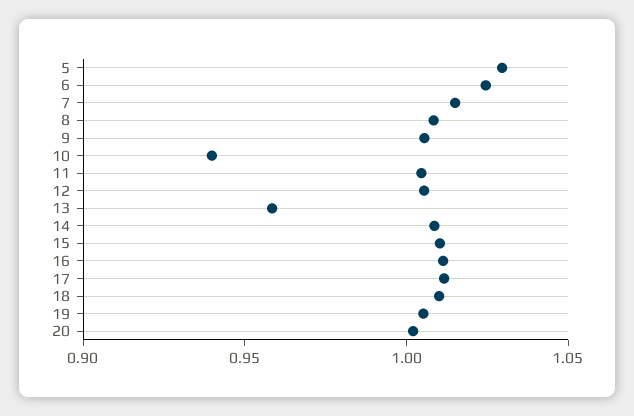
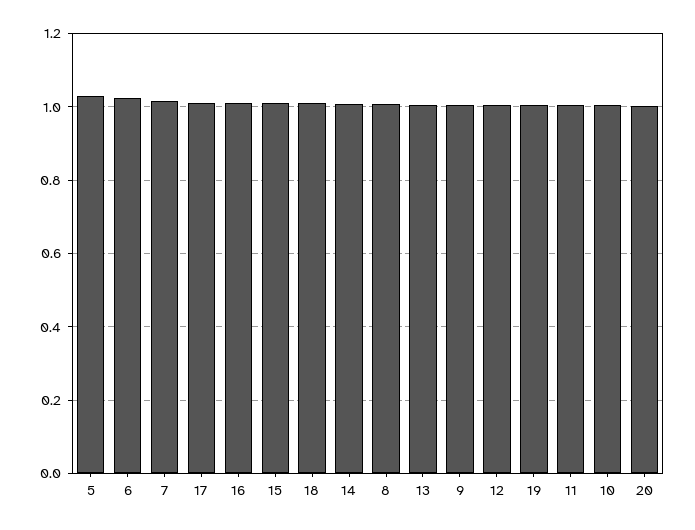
  {
    "5": 1.03,
    "6": 1.02,
    "7": 1.02,
    "8": 1.01,
    "9": 1.01,
-   "10": 0.94,
+   "10": 1,
    "11": 1,
    "12": 1.01,
-   "13": 0.96,
+   "13": 1,
    "14": 1.01,
    "15": 1.01,
    "16": 1.01,
    "17": 1.01,
    "18": 1.01,
    "19": 1.01,
    "20": 1
  }

